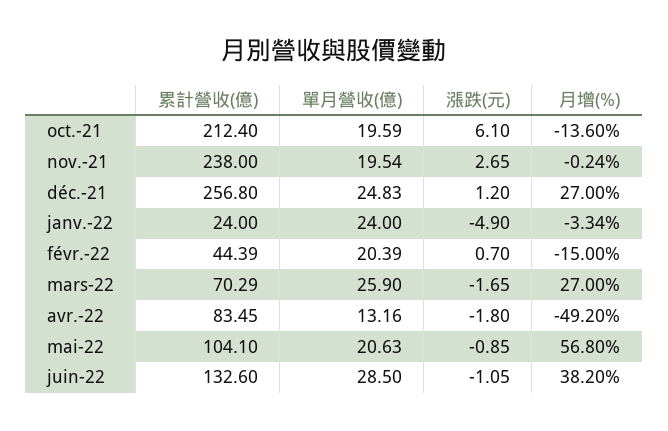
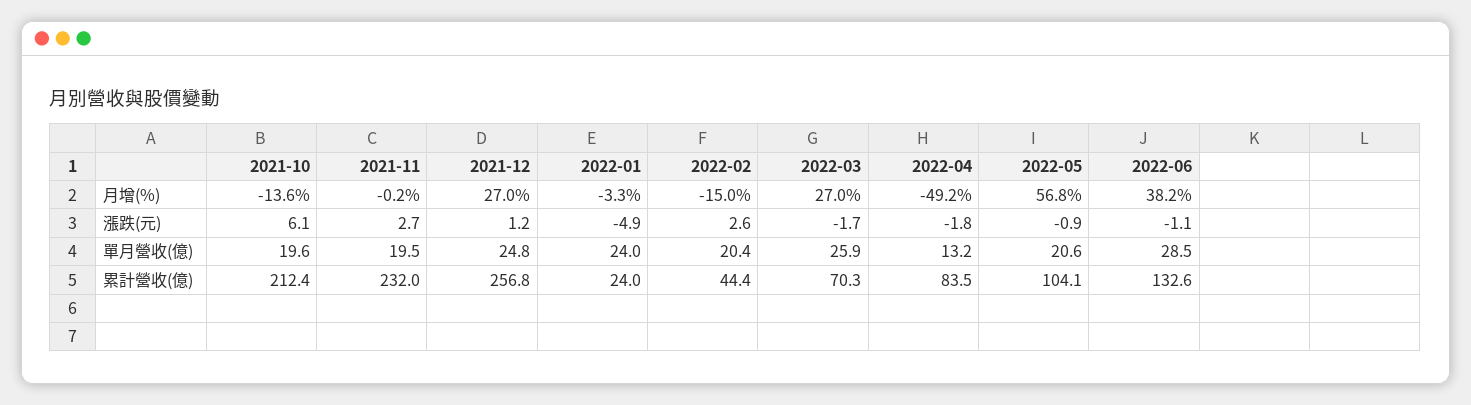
  {
    "累計營收(億)": {
      "oct.-21": 212.4,
-     "nov.-21": 238,
+     "nov.-21": 232,
      "déc.-21": 256.8,
      "janv.-22": 24,
      "févr.-22": 44.39,
      "mars-22": 70.29,
      "avr.-22": 83.45,
      "mai-22": 104.1,
      "juin-22": 132.6
    },
    "單月營收(億)": {
      "oct.-21": 19.59,
      "nov.-21": 19.54,
      "déc.-21": 24.83,
      "janv.-22": 24,
      "févr.-22": 20.39,
      "mars-22": 25.9,
      "avr.-22": 13.16,
      "mai-22": 20.63,
      "juin-22": 28.5
    },
    "漲跌(元)": {
      "oct.-21": 6.1,
      "nov.-21": 2.65,
      "déc.-21": 1.2,
      "janv.-22": -4.9,
-     "févr.-22": 0.7,
+     "févr.-22": 2.6,
      "mars-22": -1.65,
      "avr.-22": -1.8,
      "mai-22": -0.85,
      "juin-22": -1.05
    },
    "月增(%)": {
      "oct.-21": -13.6,
      "nov.-21": -0.24,
      "déc.-21": 27,
      "janv.-22": -3.34,
      "févr.-22": -15,
      "mars-22": 27,
      "avr.-22": -49.2,
      "mai-22": 56.8,
      "juin-22": 38.2
    }
  }

